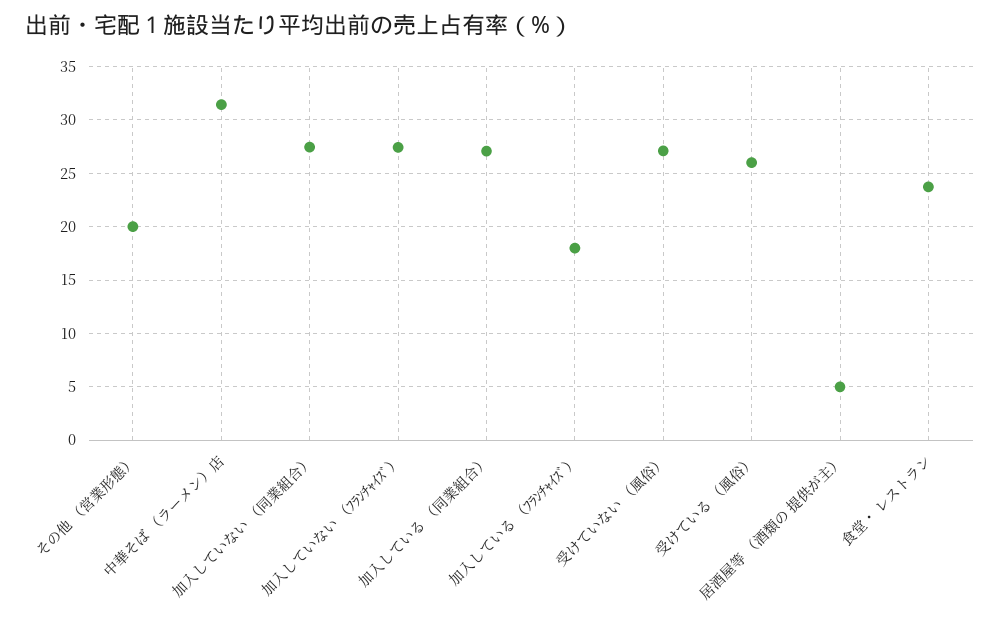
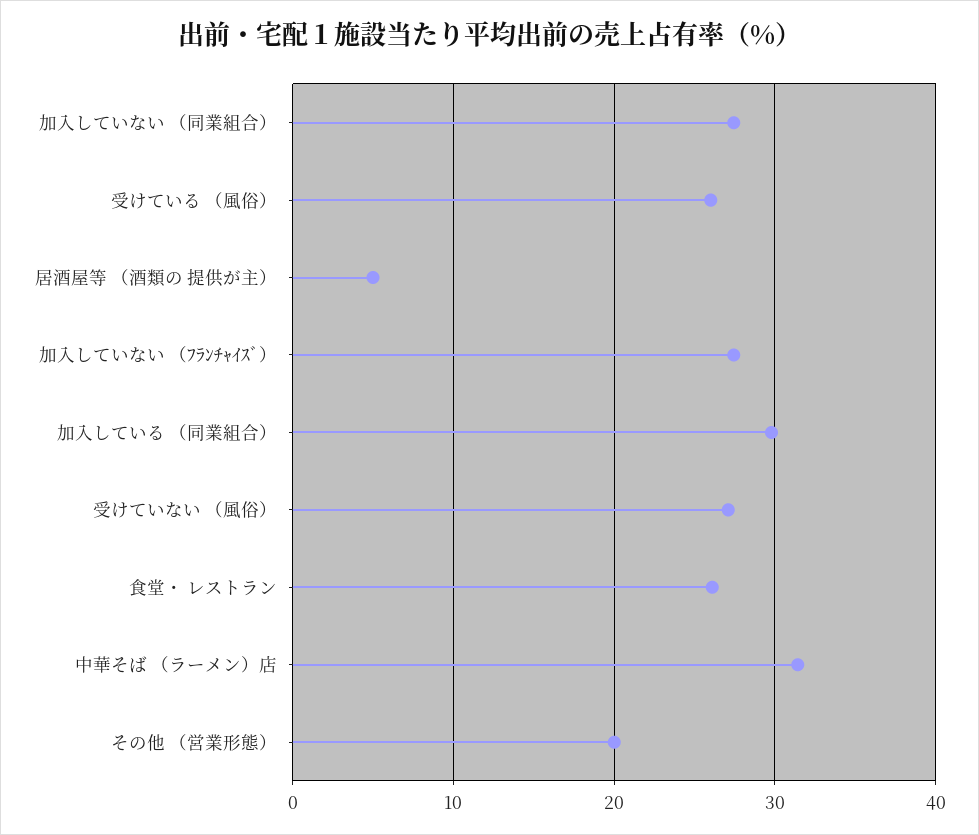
  {
    "その他 （営業形態）": 20,
    "中華そば （ラーメン）店": 31,
    "加入していない （同業組合）": 27,
    "加入していない （ﾌﾗﾝﾁｬｲｽﾞ）": 27,
-   "加入している （同業組合）": 27,
+   "加入している （同業組合）": 30,
-   "加入している （ﾌﾗﾝﾁｬｲｽﾞ）": 18,
    "受けていない （風俗）": 27,
    "受けている （風俗）": 26,
    "居酒屋等 （酒類の 提供が主）": 5,
-   "食堂・ レストラン": 24
+   "食堂・ レストラン": 26
  }

